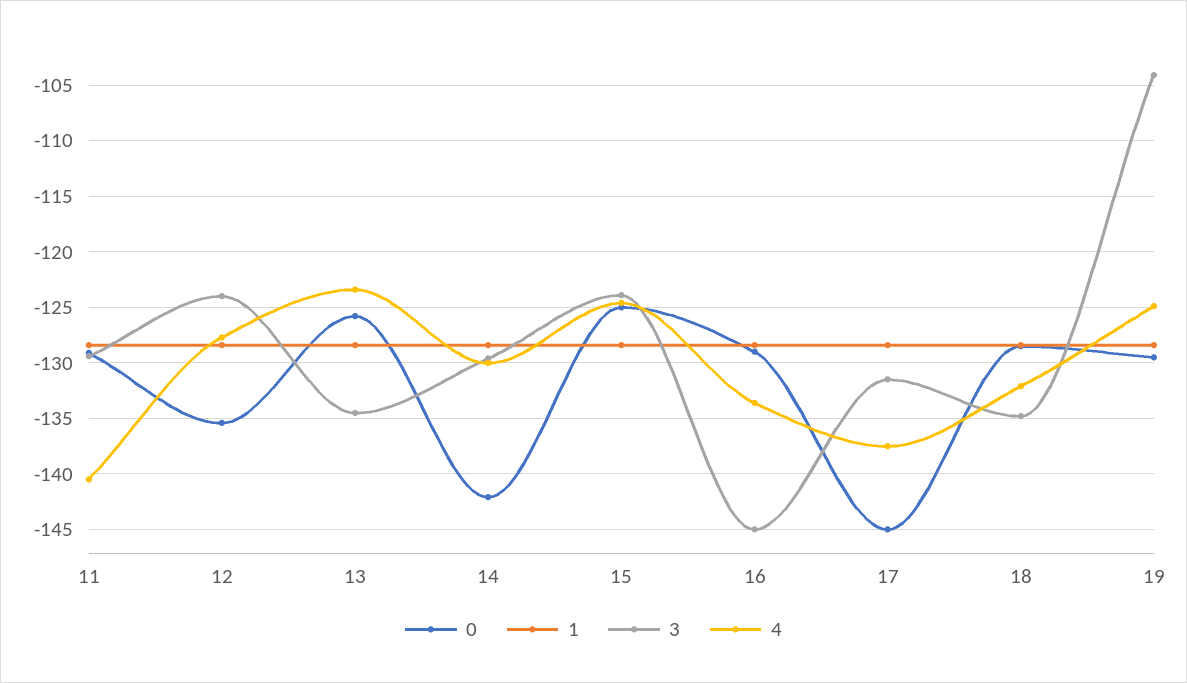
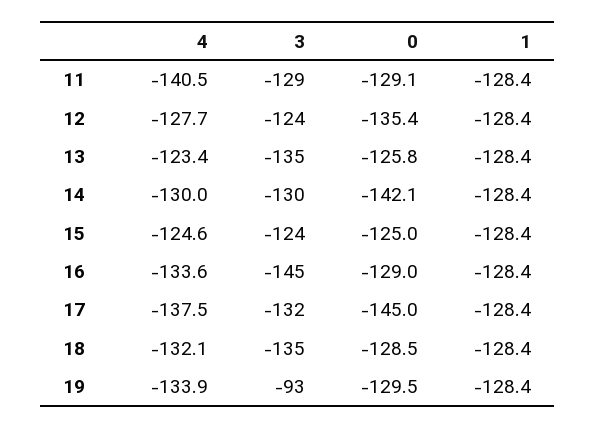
  {
    "0": {
      "11": -129.1,
      "12": -135.4,
      "13": -125.8,
      "14": -142.1,
      "15": -125,
      "16": -129,
      "17": -145,
      "18": -128.5,
      "19": -129.5
    },
    "1": {
      "11": -128.4,
      "12": -128.4,
      "13": -128.4,
      "14": -128.4,
      "15": -128.4,
      "16": -128.4,
      "17": -128.4,
      "18": -128.4,
      "19": -128.4
    },
    "3": {
      "11": -129,
      "12": -124,
      "13": -135,
      "14": -130,
      "15": -124,
      "16": -145,
      "17": -132,
      "18": -135,
-     "19": -104
+     "19": -93
    },
    "4": {
      "11": -140.5,
      "12": -127.7,
      "13": -123.4,
      "14": -130,
      "15": -124.6,
      "16": -133.6,
      "17": -137.5,
      "18": -132.1,
-     "19": -125
+     "19": -133.9
    }
  }

